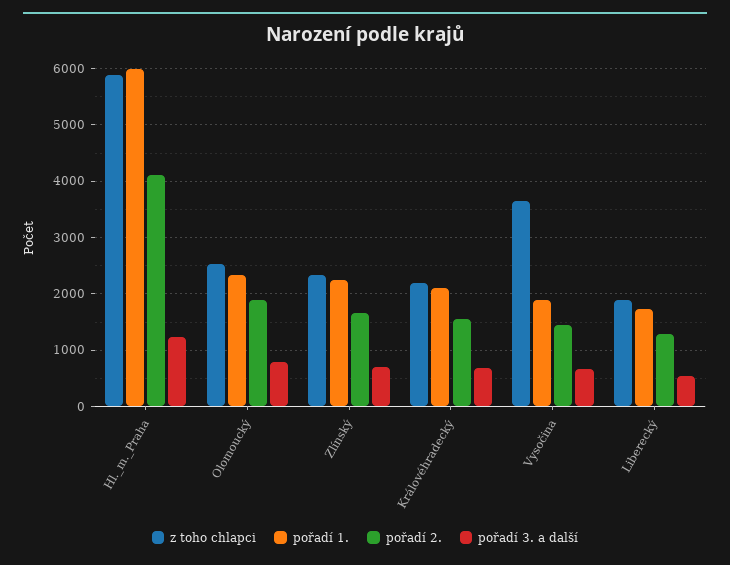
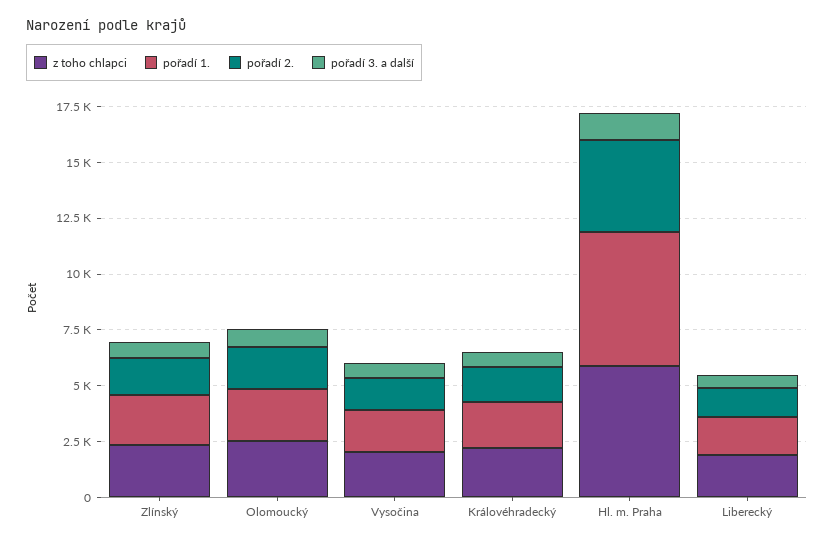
  {
    "z toho chlapci": {
      "Hl._m._Praha": 5800,
      "Olomoucký": 2600,
      "Zlínský": 2400,
      "Královéhradecký": 2200,
-     "Vysočina": 3600,
+     "Vysočina": 2000,
      "Liberecký": 1800
    },
    "pořadí 1.": {
      "Hl._m._Praha": 6000,
      "Olomoucký": 2400,
      "Zlínský": 2200,
      "Královéhradecký": 2000,
      "Vysočina": 1800,
      "Liberecký": 1800
    },
    "pořadí 2.": {
      "Hl._m._Praha": 4200,
      "Olomoucký": 1800,
      "Zlínský": 1600,
      "Královéhradecký": 1600,
      "Vysočina": 1400,
      "Liberecký": 1200
    },
    "pořadí 3. a další": {
      "Hl._m._Praha": 1200,
      "Olomoucký": 800,
      "Zlínský": 800,
      "Královéhradecký": 600,
      "Vysočina": 600,
      "Liberecký": 600
    }
  }

